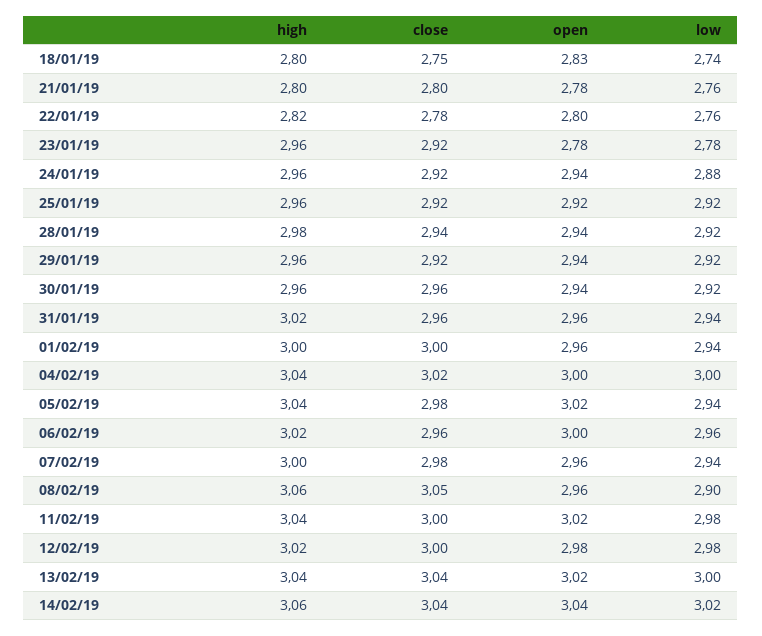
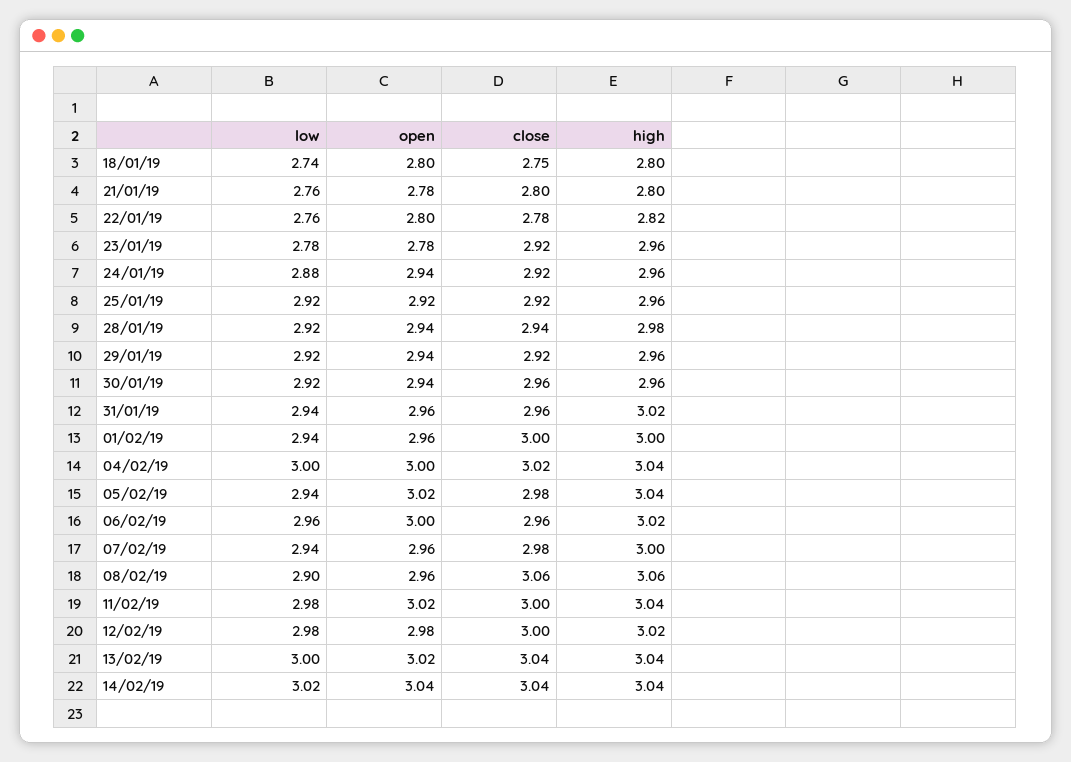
  {
    "high": {
      "18/01/19": 2.8,
      "21/01/19": 2.8,
      "22/01/19": 2.82,
      "23/01/19": 2.96,
      "24/01/19": 2.96,
      "25/01/19": 2.96,
      "28/01/19": 2.98,
      "29/01/19": 2.96,
      "30/01/19": 2.96,
      "31/01/19": 3.02,
      "01/02/19": 3,
      "04/02/19": 3.04,
      "05/02/19": 3.04,
      "06/02/19": 3.02,
      "07/02/19": 3,
      "08/02/19": 3.06,
      "11/02/19": 3.04,
      "12/02/19": 3.02,
      "13/02/19": 3.04,
-     "14/02/19": 3.06
+     "14/02/19": 3.04
    },
    "close": {
      "18/01/19": 2.75,
      "21/01/19": 2.8,
      "22/01/19": 2.78,
      "23/01/19": 2.92,
      "24/01/19": 2.92,
      "25/01/19": 2.92,
      "28/01/19": 2.94,
      "29/01/19": 2.92,
      "30/01/19": 2.96,
      "31/01/19": 2.96,
      "01/02/19": 3,
      "04/02/19": 3.02,
      "05/02/19": 2.98,
      "06/02/19": 2.96,
      "07/02/19": 2.98,
-     "08/02/19": 3.05,
+     "08/02/19": 3.06,
      "11/02/19": 3,
      "12/02/19": 3,
      "13/02/19": 3.04,
      "14/02/19": 3.04
    },
    "open": {
-     "18/01/19": 2.83,
+     "18/01/19": 2.8,
      "21/01/19": 2.78,
      "22/01/19": 2.8,
      "23/01/19": 2.78,
      "24/01/19": 2.94,
      "25/01/19": 2.92,
      "28/01/19": 2.94,
      "29/01/19": 2.94,
      "30/01/19": 2.94,
      "31/01/19": 2.96,
      "01/02/19": 2.96,
      "04/02/19": 3,
      "05/02/19": 3.02,
      "06/02/19": 3,
      "07/02/19": 2.96,
      "08/02/19": 2.96,
      "11/02/19": 3.02,
      "12/02/19": 2.98,
      "13/02/19": 3.02,
      "14/02/19": 3.04
    },
    "low": {
      "18/01/19": 2.74,
      "21/01/19": 2.76,
      "22/01/19": 2.76,
      "23/01/19": 2.78,
      "24/01/19": 2.88,
      "25/01/19": 2.92,
      "28/01/19": 2.92,
      "29/01/19": 2.92,
      "30/01/19": 2.92,
      "31/01/19": 2.94,
      "01/02/19": 2.94,
      "04/02/19": 3,
      "05/02/19": 2.94,
      "06/02/19": 2.96,
      "07/02/19": 2.94,
      "08/02/19": 2.9,
      "11/02/19": 2.98,
      "12/02/19": 2.98,
      "13/02/19": 3,
      "14/02/19": 3.02
    }
  }

